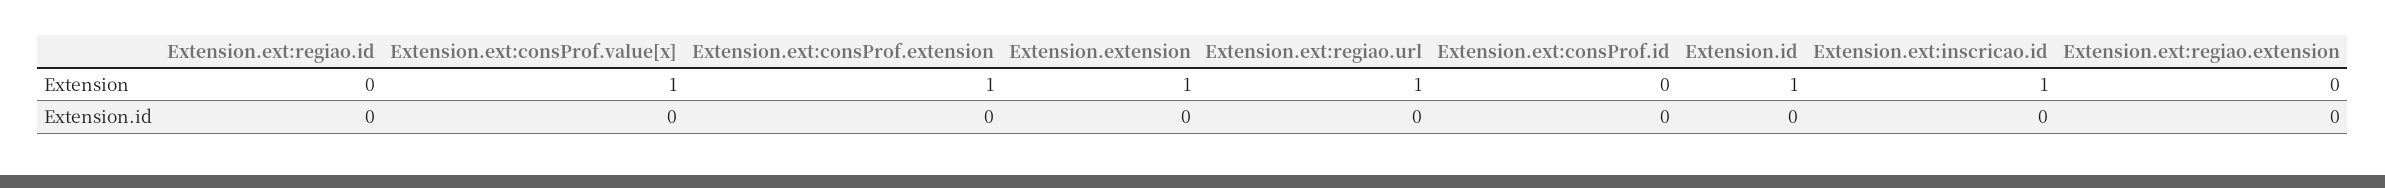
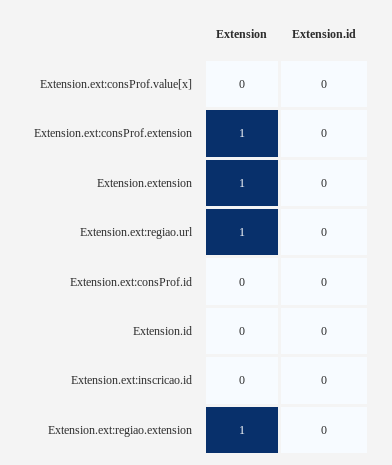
  {
-   "Extension.ext:regiao.id": {
-     "Extension": 0,
-     "Extension.id": 0
-   },
    "Extension.ext:consProf.value[x]": {
-     "Extension": 1,
+     "Extension": 0,
      "Extension.id": 0
    },
    "Extension.ext:consProf.extension": {
      "Extension": 1,
      "Extension.id": 0
    },
    "Extension.extension": {
      "Extension": 1,
      "Extension.id": 0
    },
    "Extension.ext:regiao.url": {
      "Extension": 1,
      "Extension.id": 0
    },
    "Extension.ext:consProf.id": {
      "Extension": 0,
      "Extension.id": 0
    },
    "Extension.id": {
-     "Extension": 1,
+     "Extension": 0,
      "Extension.id": 0
    },
    "Extension.ext:inscricao.id": {
-     "Extension": 1,
+     "Extension": 0,
      "Extension.id": 0
    },
    "Extension.ext:regiao.extension": {
-     "Extension": 0,
+     "Extension": 1,
      "Extension.id": 0
    }
  }

